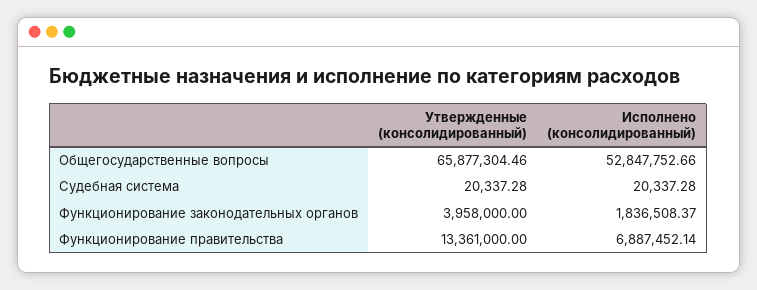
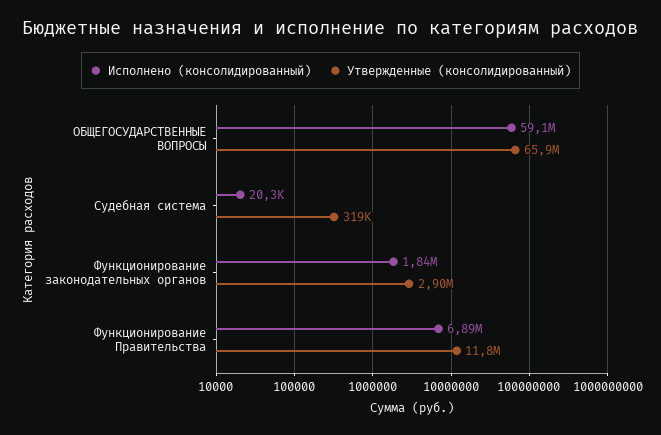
  {
    "Утвержденные (консолидированный)": {
      "Общегосударственные вопросы": 65877304.46,
-     "Судебная система": 20337.28,
+     "Судебная система": 319000,
-     "Функционирование законодательных органов": 3958000,
+     "Функционирование законодательных органов": 2900000,
-     "Функционирование правительства": 13361000
+     "Функционирование правительства": 11800000
    },
    "Исполнено (консолидированный)": {
-     "Общегосударственные вопросы": 52847752.66,
+     "Общегосударственные вопросы": 59100000,
      "Судебная система": 20337.28,
      "Функционирование законодательных органов": 1836508.37,
      "Функционирование правительства": 6887452.14
    }
  }

